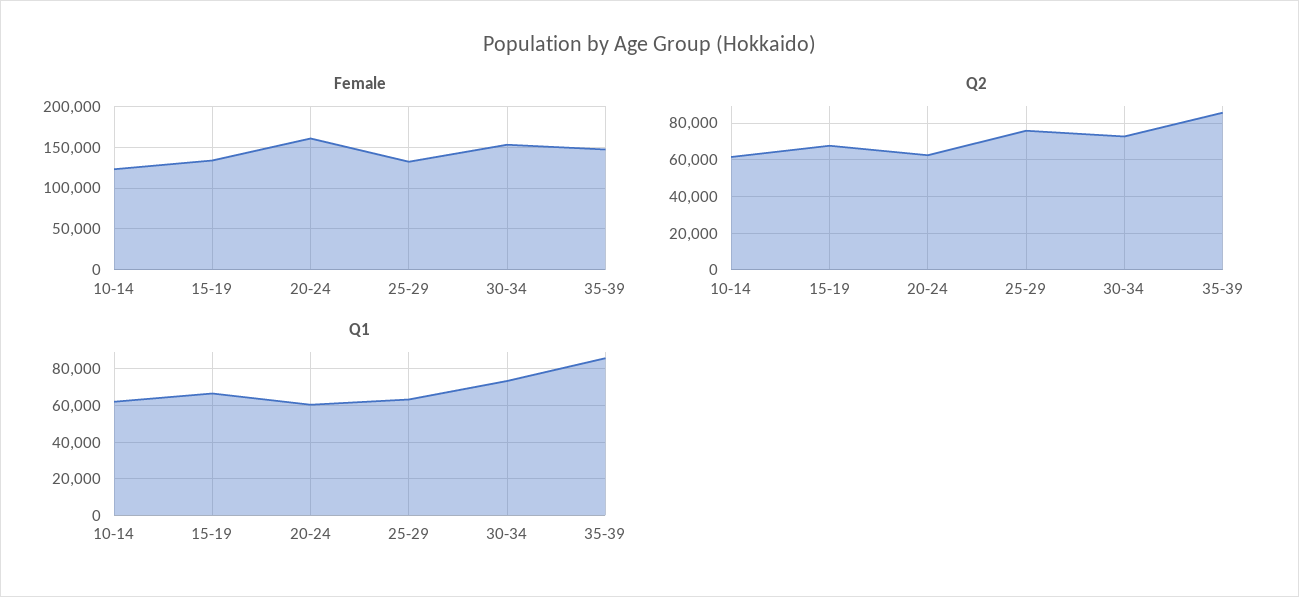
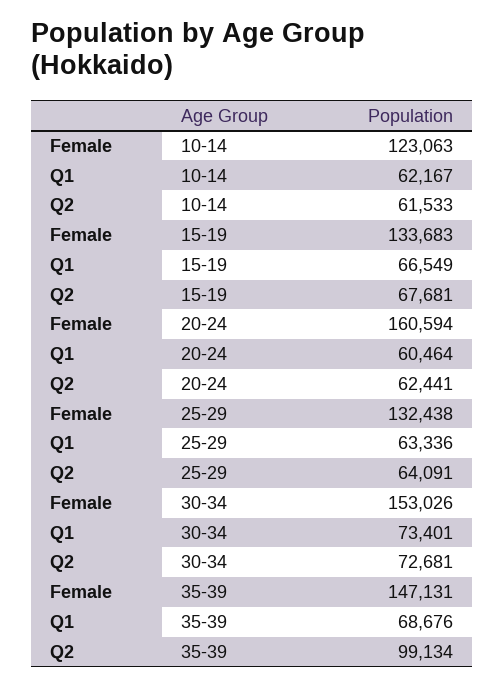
  {
    "Female": {
      "10-14": 123063,
      "15-19": 133683,
      "20-24": 160594,
      "25-29": 132438,
      "30-34": 153026,
      "35-39": 147131
    },
    "Q2": {
      "10-14": 61533,
      "15-19": 67681,
      "20-24": 62441,
-     "25-29": 75000,
+     "25-29": 64091,
      "30-34": 72681,
-     "35-39": 85000
+     "35-39": 99134
    },
    "Q1": {
      "10-14": 62167,
      "15-19": 66549,
      "20-24": 60464,
      "25-29": 63336,
      "30-34": 73401,
-     "35-39": 85000
+     "35-39": 68676
    }
  }

